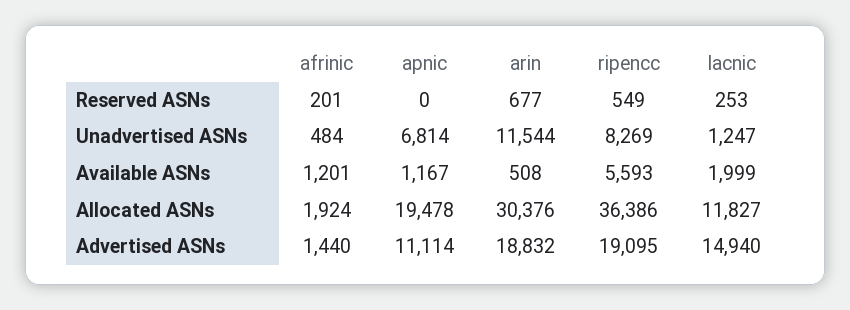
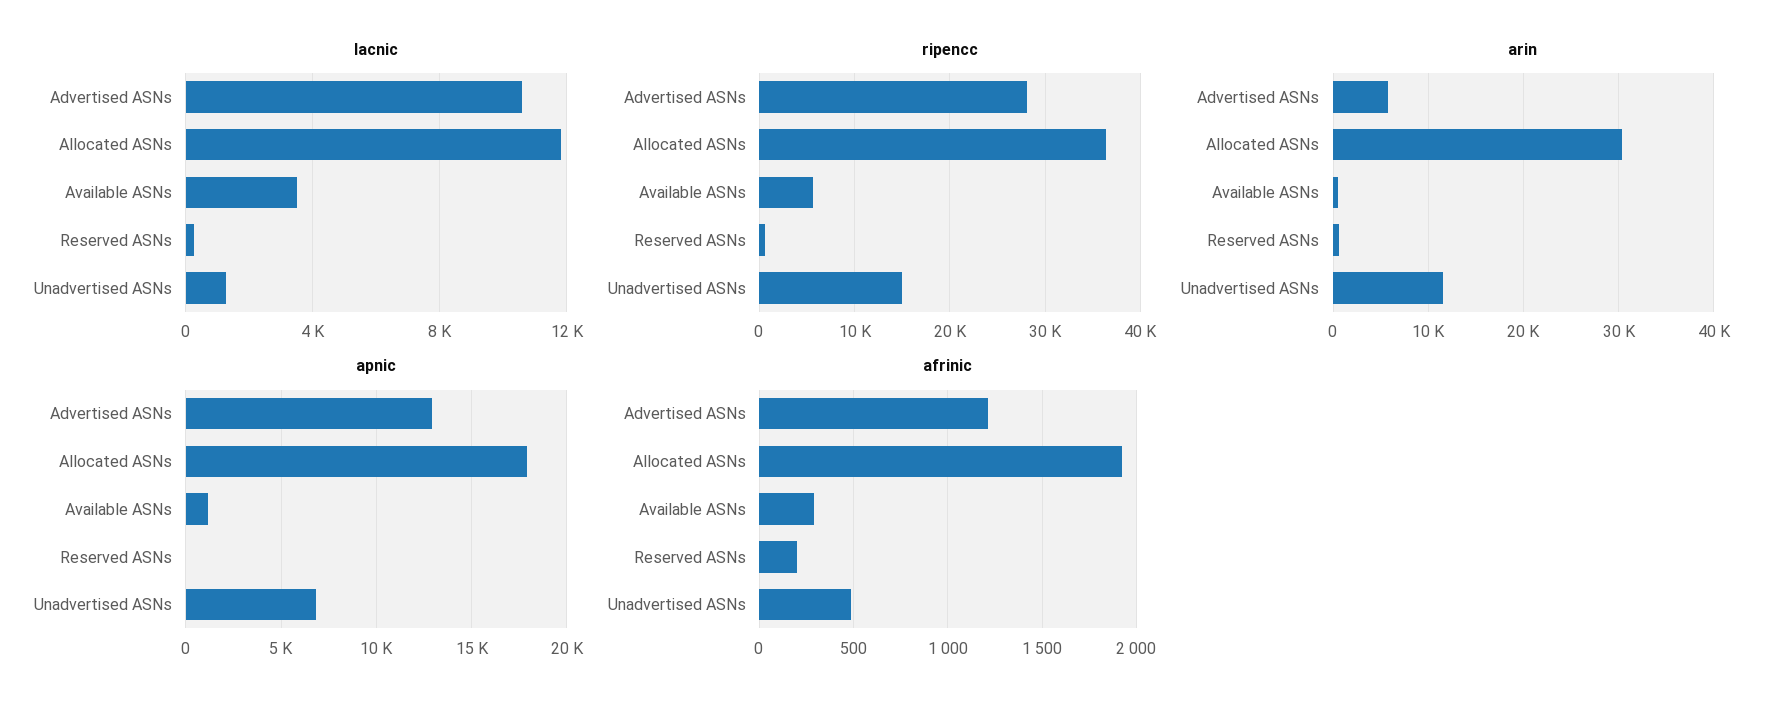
  {
    "afrinic": {
      "Reserved ASNs": 201,
      "Unadvertised ASNs": 484,
-     "Available ASNs": 1201,
+     "Available ASNs": 300,
      "Allocated ASNs": 1924,
-     "Advertised ASNs": 1440
+     "Advertised ASNs": 1200
    },
    "apnic": {
      "Reserved ASNs": 0,
      "Unadvertised ASNs": 6814,
      "Available ASNs": 1167,
-     "Allocated ASNs": 19478,
+     "Allocated ASNs": 18000,
-     "Advertised ASNs": 11114
+     "Advertised ASNs": 13000
    },
    "arin": {
      "Reserved ASNs": 677,
      "Unadvertised ASNs": 11544,
      "Available ASNs": 508,
      "Allocated ASNs": 30376,
-     "Advertised ASNs": 18832
+     "Advertised ASNs": 6000
    },
    "ripencc": {
      "Reserved ASNs": 549,
-     "Unadvertised ASNs": 8269,
+     "Unadvertised ASNs": 15000,
      "Available ASNs": 5593,
      "Allocated ASNs": 36386,
-     "Advertised ASNs": 19095
+     "Advertised ASNs": 28000
    },
    "lacnic": {
      "Reserved ASNs": 253,
      "Unadvertised ASNs": 1247,
-     "Available ASNs": 1999,
+     "Available ASNs": 3500,
      "Allocated ASNs": 11827,
-     "Advertised ASNs": 14940
+     "Advertised ASNs": 10500
    }
  }

